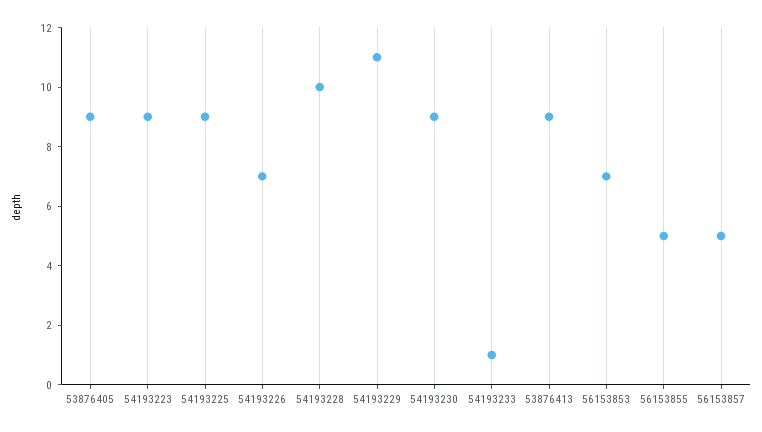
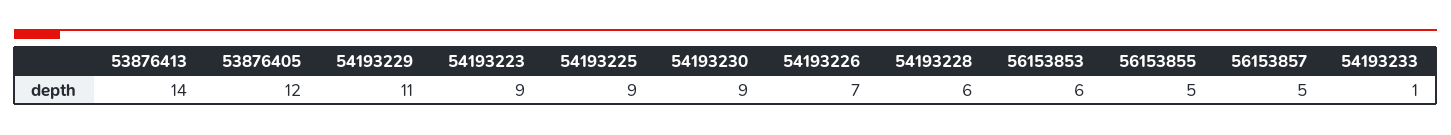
  {
-   "53876405": 9,
+   "53876405": 12,
    "54193223": 9,
    "54193225": 9,
    "54193226": 7,
-   "54193228": 10,
+   "54193228": 6,
    "54193229": 11,
    "54193230": 9,
    "54193233": 1,
-   "53876413": 9,
+   "53876413": 14,
-   "56153853": 7,
+   "56153853": 6,
    "56153855": 5,
    "56153857": 5
  }

